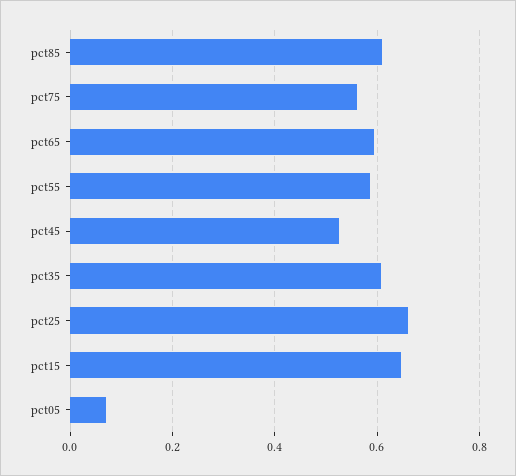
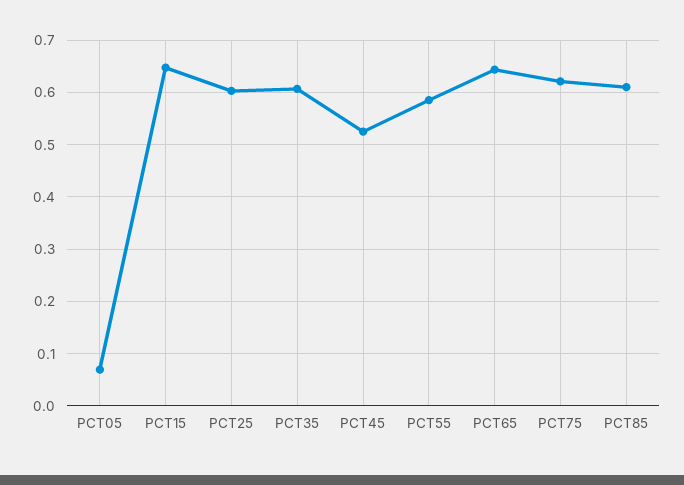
  {
    "pct85": 0.62,
-   "pct75": 0.56,
+   "pct75": 0.62,
-   "pct65": 0.6,
+   "pct65": 0.64,
    "pct55": 0.58,
    "pct45": 0.52,
    "pct35": 0.6,
-   "pct25": 0.66,
+   "pct25": 0.6,
    "pct15": 0.64,
    "pct05": 0.06
  }

